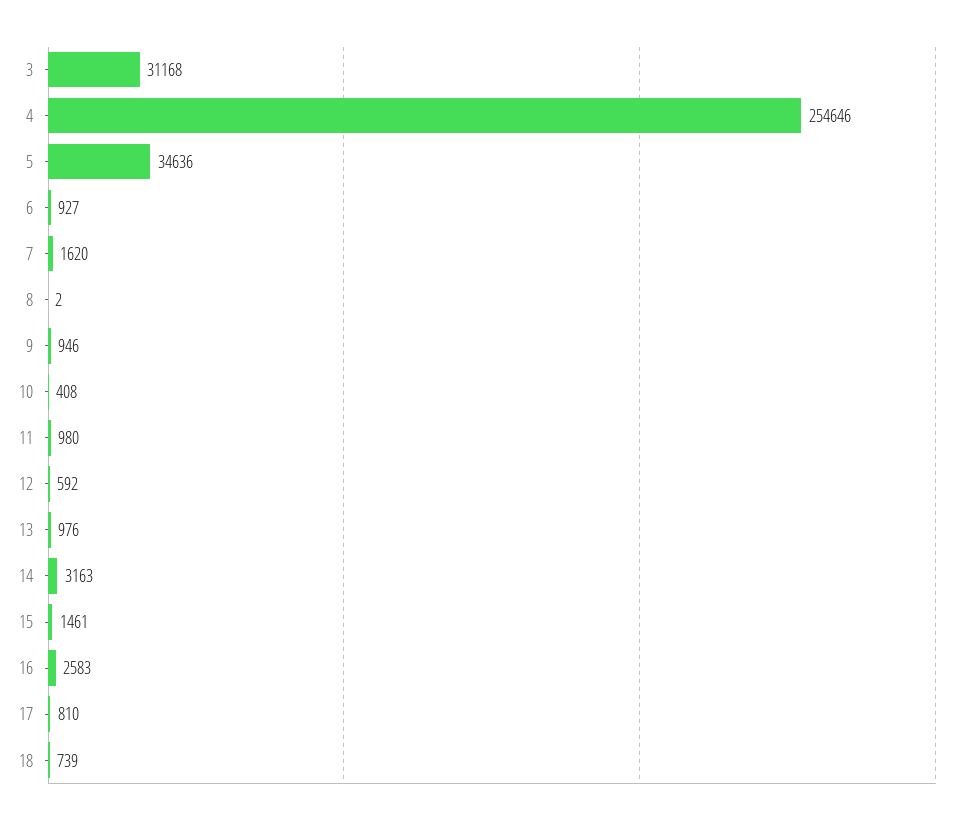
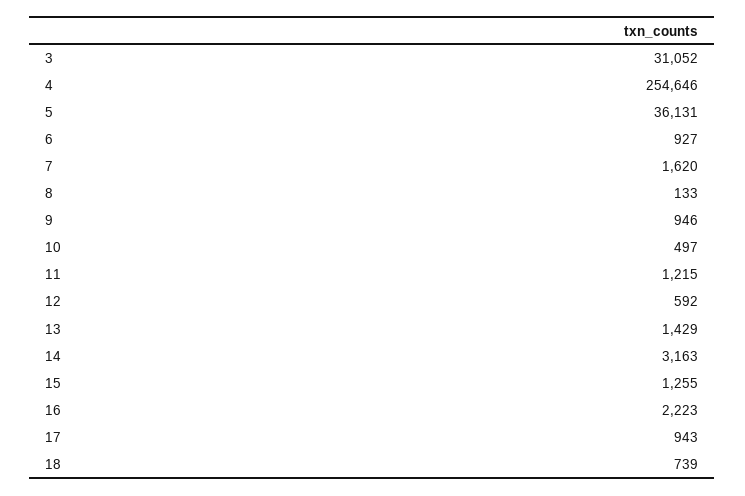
  {
-   "3": 31168,
+   "3": 31052,
    "4": 254646,
-   "5": 34636,
+   "5": 36131,
    "6": 927,
    "7": 1620,
-   "8": 2,
+   "8": 133,
    "9": 946,
-   "10": 408,
+   "10": 497,
-   "11": 980,
+   "11": 1215,
    "12": 592,
-   "13": 976,
+   "13": 1429,
    "14": 3163,
-   "15": 1461,
+   "15": 1255,
-   "16": 2583,
+   "16": 2223,
-   "17": 810,
+   "17": 943,
    "18": 739
  }

